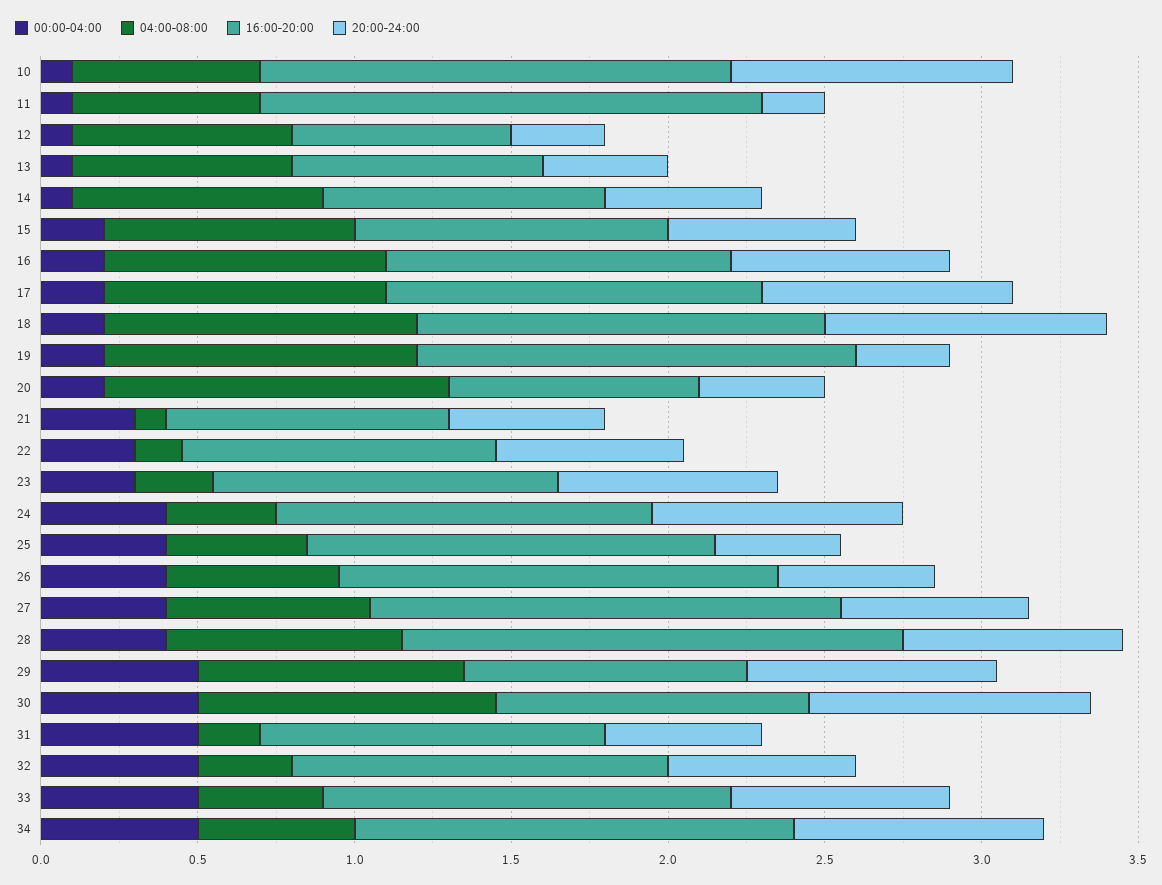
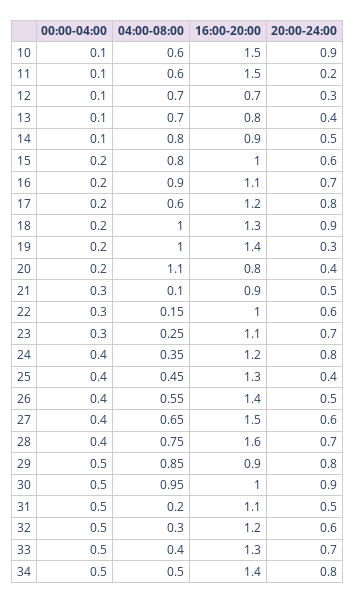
  {
    "00:00-04:00": {
      "10": 0.1,
      "11": 0.1,
      "12": 0.1,
      "13": 0.1,
      "14": 0.1,
      "15": 0.2,
      "16": 0.2,
      "17": 0.2,
      "18": 0.2,
      "19": 0.2,
      "20": 0.2,
      "21": 0.3,
      "22": 0.3,
      "23": 0.3,
      "24": 0.4,
      "25": 0.4,
      "26": 0.4,
      "27": 0.4,
      "28": 0.4,
      "29": 0.5,
      "30": 0.5,
      "31": 0.5,
      "32": 0.5,
      "33": 0.5,
      "34": 0.5
    },
    "04:00-08:00": {
      "10": 0.6,
      "11": 0.6,
      "12": 0.7,
      "13": 0.7,
      "14": 0.8,
      "15": 0.8,
      "16": 0.9,
-     "17": 0.9,
+     "17": 0.6,
      "18": 1,
      "19": 1,
      "20": 1.1,
      "21": 0.1,
      "22": 0.15,
      "23": 0.25,
      "24": 0.35,
      "25": 0.45,
      "26": 0.55,
      "27": 0.65,
      "28": 0.75,
      "29": 0.85,
      "30": 0.95,
      "31": 0.2,
      "32": 0.3,
      "33": 0.4,
      "34": 0.5
    },
    "16:00-20:00": {
      "10": 1.5,
-     "11": 1.6,
+     "11": 1.5,
      "12": 0.7,
      "13": 0.8,
      "14": 0.9,
      "15": 1,
      "16": 1.1,
      "17": 1.2,
      "18": 1.3,
      "19": 1.4,
      "20": 0.8,
      "21": 0.9,
      "22": 1,
      "23": 1.1,
      "24": 1.2,
      "25": 1.3,
      "26": 1.4,
      "27": 1.5,
      "28": 1.6,
      "29": 0.9,
      "30": 1,
      "31": 1.1,
      "32": 1.2,
      "33": 1.3,
      "34": 1.4
    },
    "20:00-24:00": {
      "10": 0.9,
      "11": 0.2,
      "12": 0.3,
      "13": 0.4,
      "14": 0.5,
      "15": 0.6,
      "16": 0.7,
      "17": 0.8,
      "18": 0.9,
      "19": 0.3,
      "20": 0.4,
      "21": 0.5,
      "22": 0.6,
      "23": 0.7,
      "24": 0.8,
      "25": 0.4,
      "26": 0.5,
      "27": 0.6,
      "28": 0.7,
      "29": 0.8,
      "30": 0.9,
      "31": 0.5,
      "32": 0.6,
      "33": 0.7,
      "34": 0.8
    }
  }

